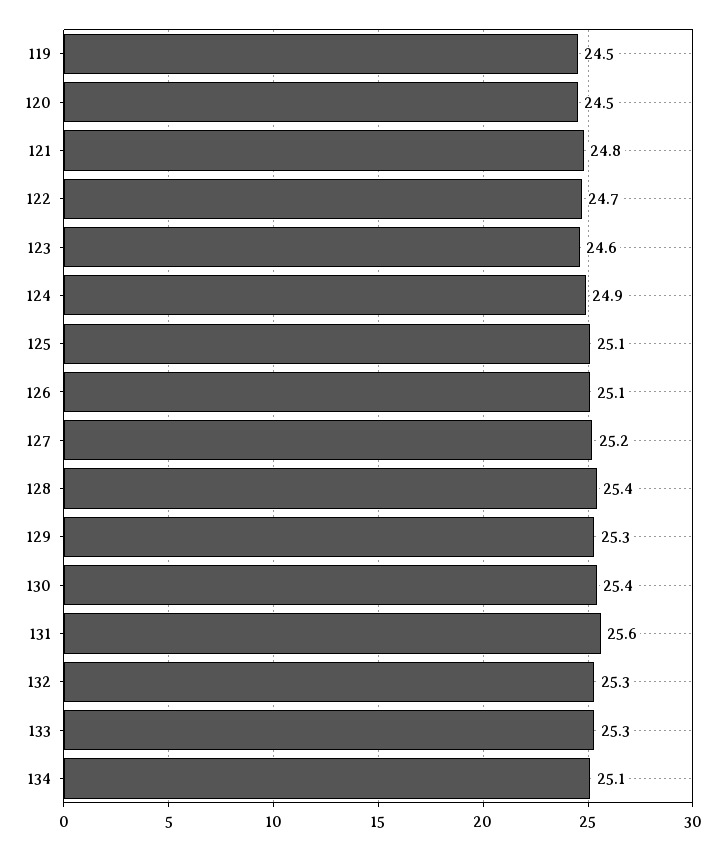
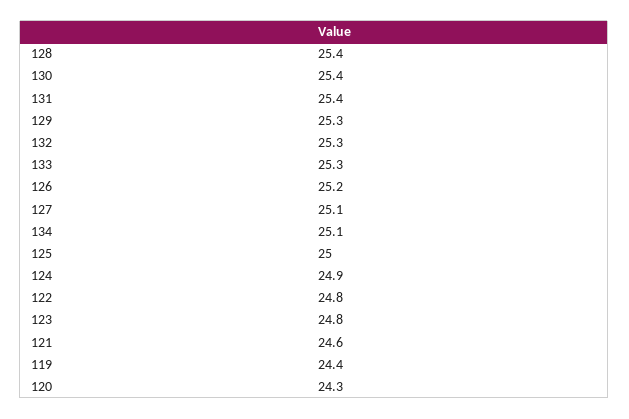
  {
-   "119": 24.5,
+   "119": 24.4,
-   "120": 24.5,
+   "120": 24.3,
-   "121": 24.8,
+   "121": 24.6,
-   "122": 24.7,
+   "122": 24.8,
-   "123": 24.6,
+   "123": 24.8,
    "124": 24.9,
-   "125": 25.1,
+   "125": 25,
-   "126": 25.1,
+   "126": 25.2,
-   "127": 25.2,
+   "127": 25.1,
    "128": 25.4,
    "129": 25.3,
    "130": 25.4,
-   "131": 25.6,
+   "131": 25.4,
    "132": 25.3,
    "133": 25.3,
    "134": 25.1
  }

